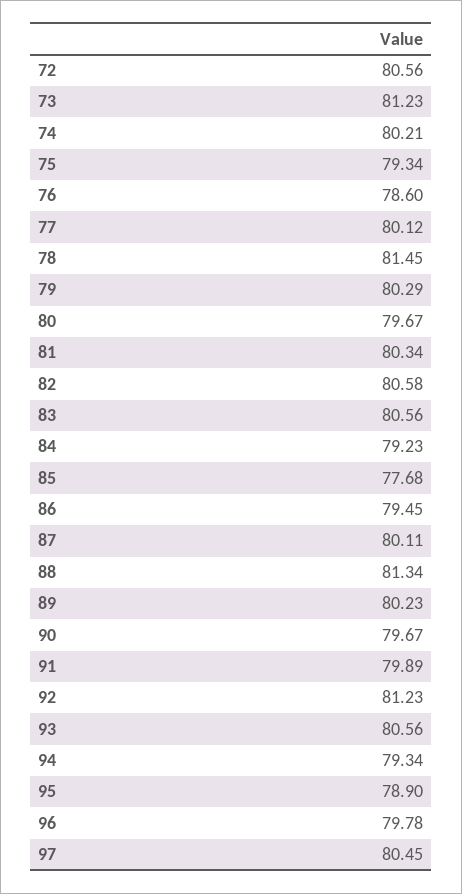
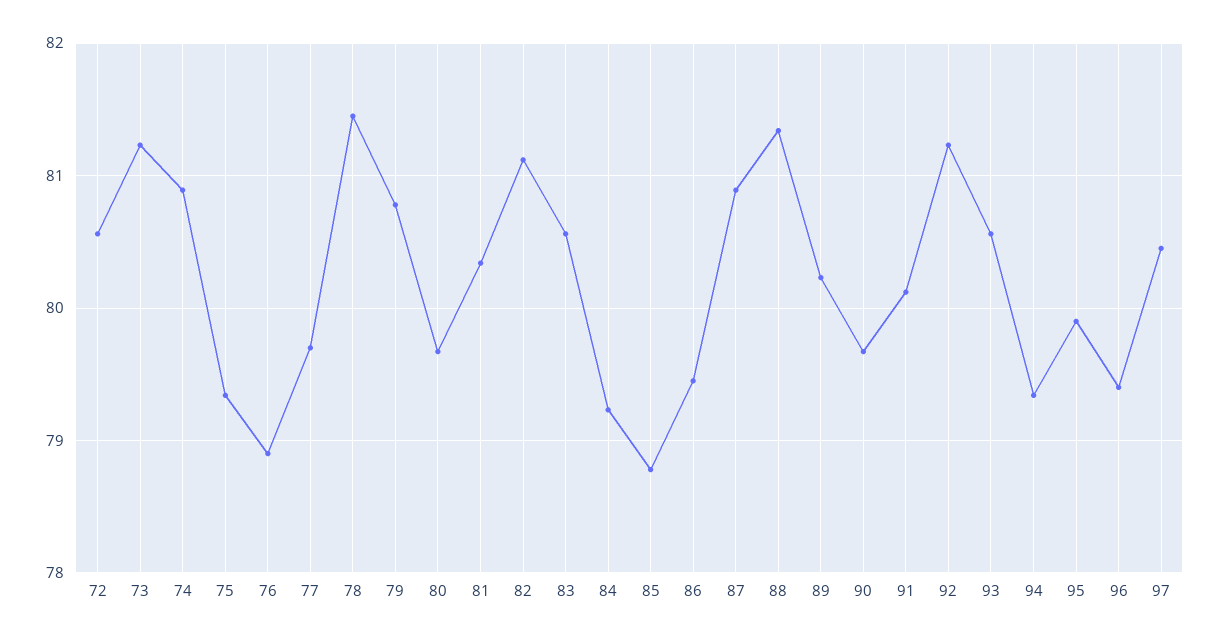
  {
    "72": 80.56,
    "73": 81.23,
-   "74": 80.21,
+   "74": 80.9,
    "75": 79.34,
-   "76": 78.6,
+   "76": 78.9,
-   "77": 80.12,
+   "77": 79.7,
    "78": 81.45,
-   "79": 80.29,
+   "79": 80.8,
    "80": 79.67,
    "81": 80.34,
-   "82": 80.58,
+   "82": 81.1,
    "83": 80.56,
    "84": 79.23,
-   "85": 77.68,
+   "85": 78.8,
    "86": 79.45,
-   "87": 80.11,
+   "87": 80.9,
    "88": 81.34,
    "89": 80.23,
    "90": 79.67,
-   "91": 79.89,
+   "91": 80.1,
    "92": 81.23,
    "93": 80.56,
    "94": 79.34,
-   "95": 78.9,
+   "95": 79.9,
-   "96": 79.78,
+   "96": 79.4,
    "97": 80.45
  }

